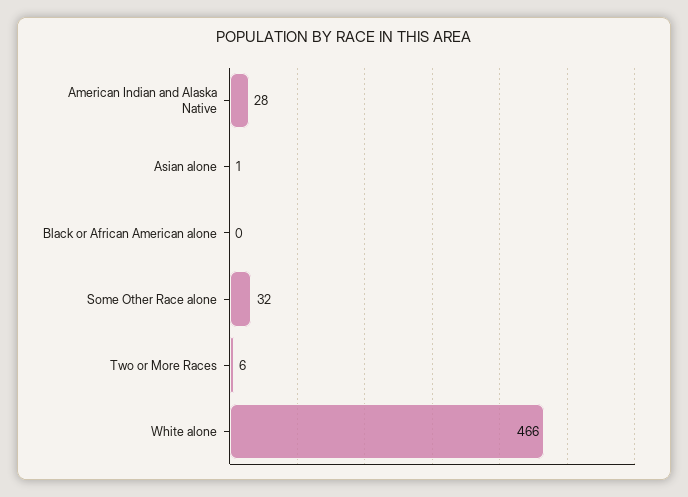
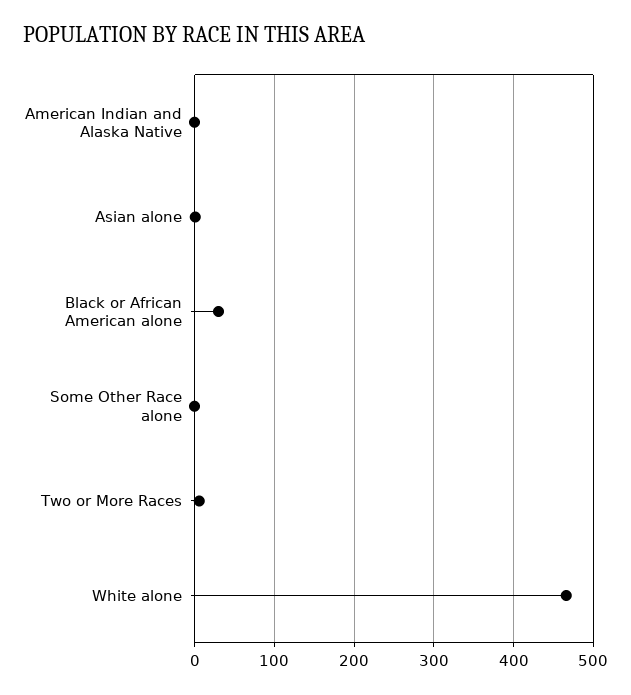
  {
-   "American Indian and Alaska Native": 28,
+   "American Indian and Alaska Native": 0,
    "Asian alone": 1,
-   "Black or African American alone": 0,
+   "Black or African American alone": 30,
-   "Some Other Race alone": 32,
+   "Some Other Race alone": 0,
    "Two or More Races": 6,
    "White alone": 466
  }

